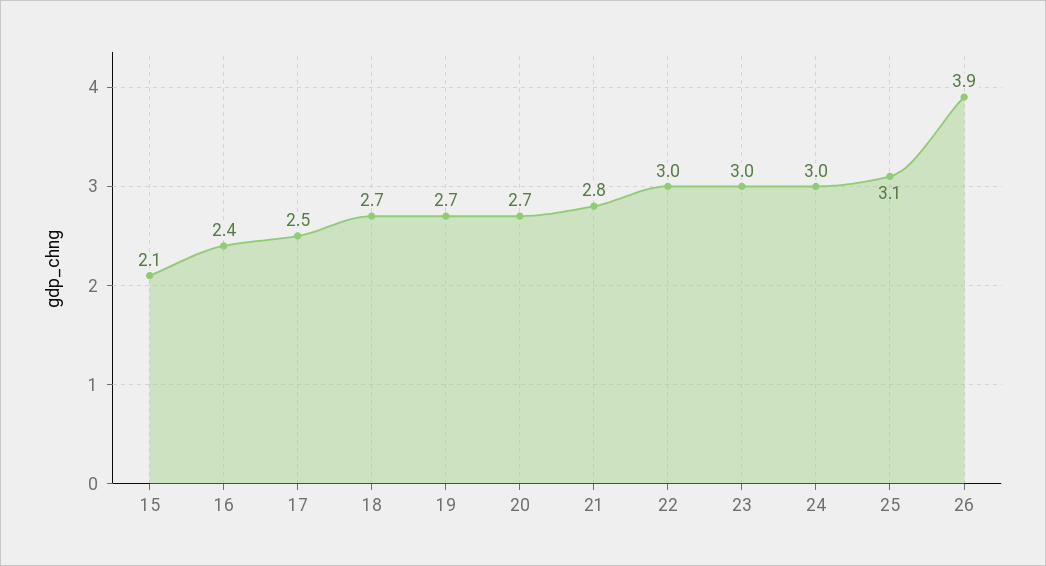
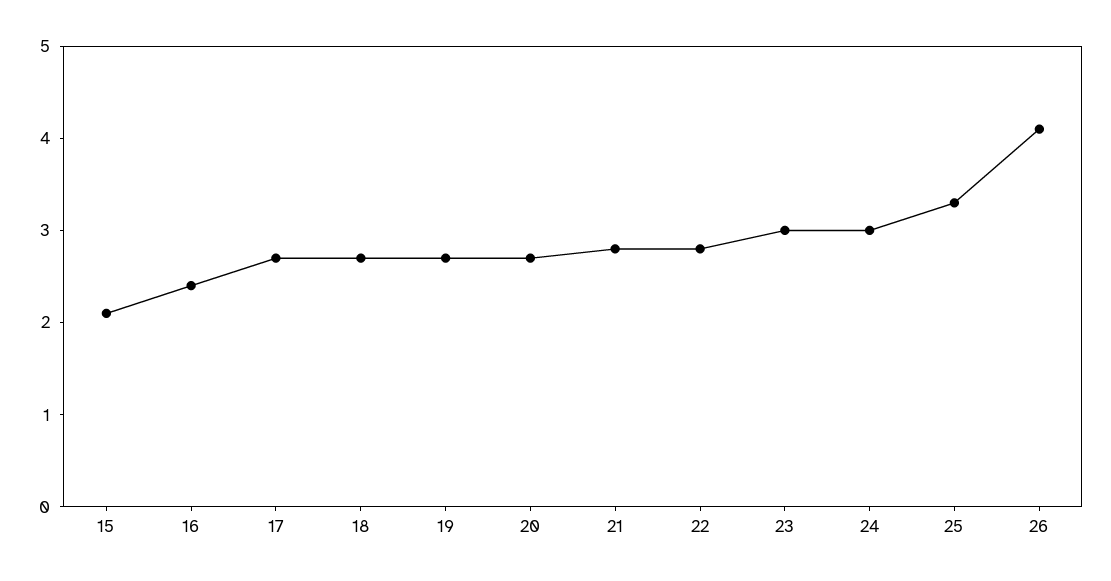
  {
    "15": 2.1,
    "16": 2.4,
-   "17": 2.5,
+   "17": 2.7,
    "18": 2.7,
    "19": 2.7,
    "20": 2.7,
    "21": 2.8,
-   "22": 3,
+   "22": 2.8,
    "23": 3,
    "24": 3,
-   "25": 3.1,
+   "25": 3.3,
-   "26": 3.9
+   "26": 4.1
  }

